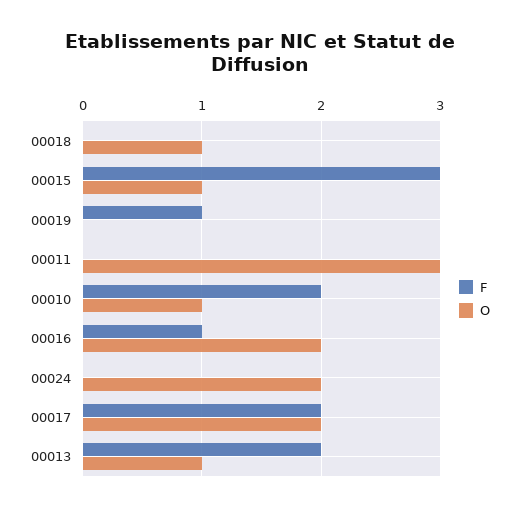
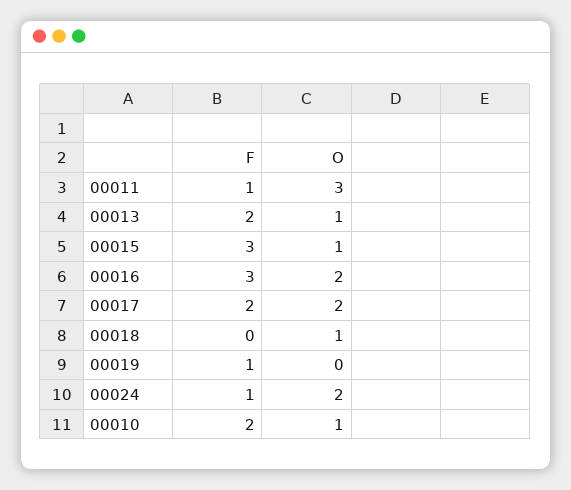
  {
    "F": {
      "00018": 0,
      "00015": 3,
      "00019": 1,
-     "00011": 0,
+     "00011": 1,
      "00010": 2,
-     "00016": 1,
+     "00016": 3,
-     "00024": 0,
+     "00024": 1,
      "00017": 2,
      "00013": 2
    },
    "O": {
      "00018": 1,
      "00015": 1,
      "00019": 0,
      "00011": 3,
      "00010": 1,
      "00016": 2,
      "00024": 2,
      "00017": 2,
      "00013": 1
    }
  }

